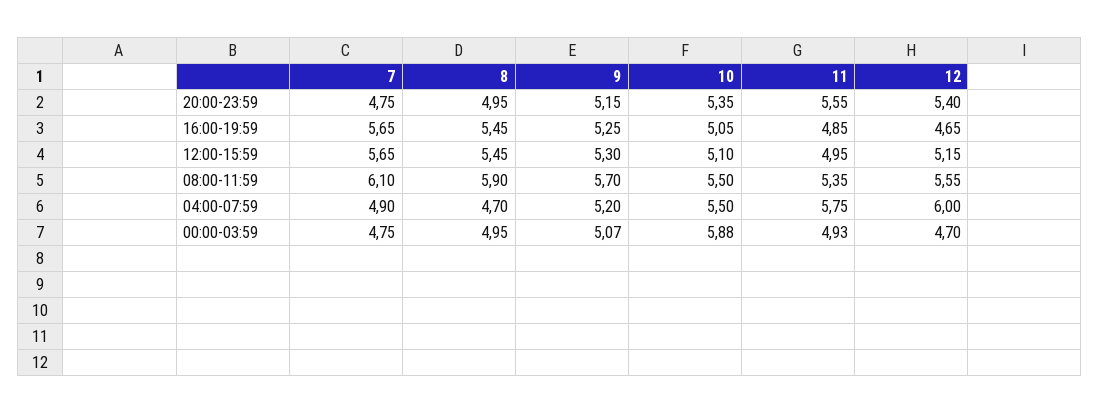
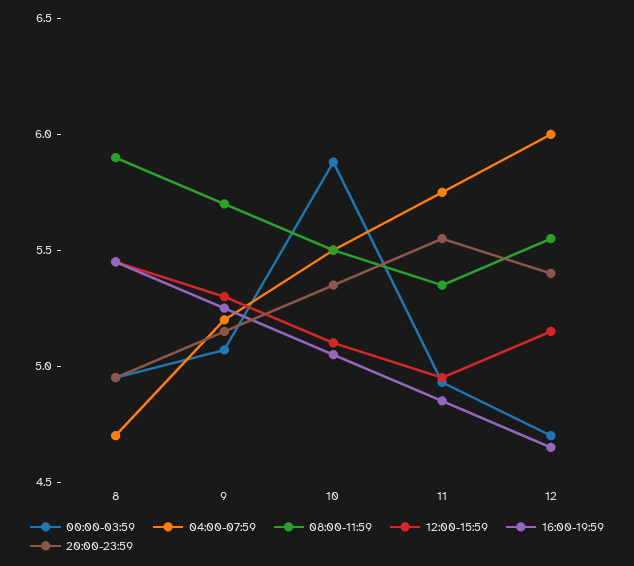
  {
    "20:00-23:59": {
-     "7": 4.75,
      "8": 4.95,
      "9": 5.15,
      "10": 5.35,
      "11": 5.55,
      "12": 5.4
    },
    "16:00-19:59": {
-     "7": 5.65,
      "8": 5.45,
      "9": 5.25,
      "10": 5.05,
      "11": 4.85,
      "12": 4.65
    },
    "12:00-15:59": {
-     "7": 5.65,
      "8": 5.45,
      "9": 5.3,
      "10": 5.1,
      "11": 4.95,
      "12": 5.15
    },
    "08:00-11:59": {
-     "7": 6.1,
      "8": 5.9,
      "9": 5.7,
      "10": 5.5,
      "11": 5.35,
      "12": 5.55
    },
    "04:00-07:59": {
-     "7": 4.9,
      "8": 4.7,
      "9": 5.2,
      "10": 5.5,
      "11": 5.75,
      "12": 6
    },
    "00:00-03:59": {
-     "7": 4.75,
      "8": 4.95,
      "9": 5.07,
      "10": 5.88,
      "11": 4.93,
      "12": 4.7
    }
  }

